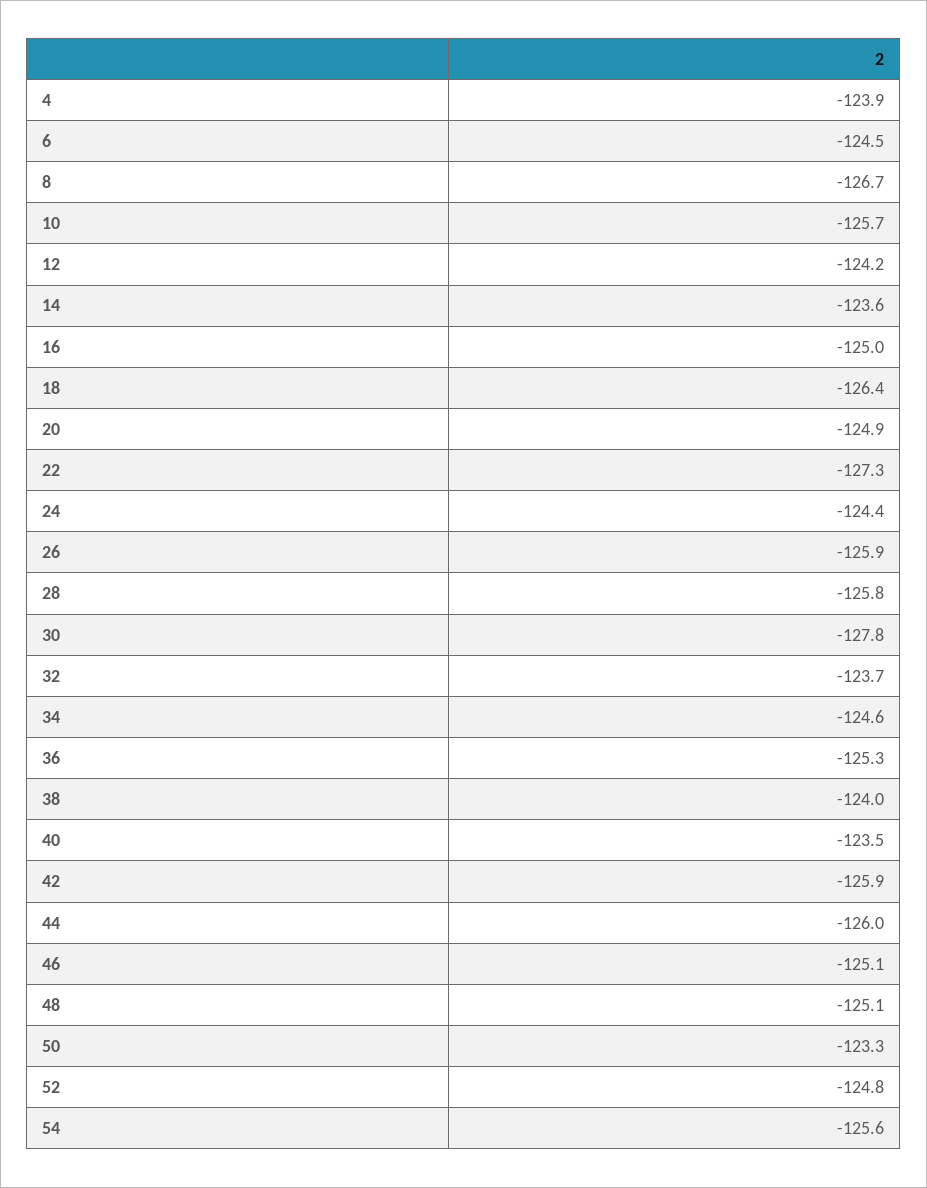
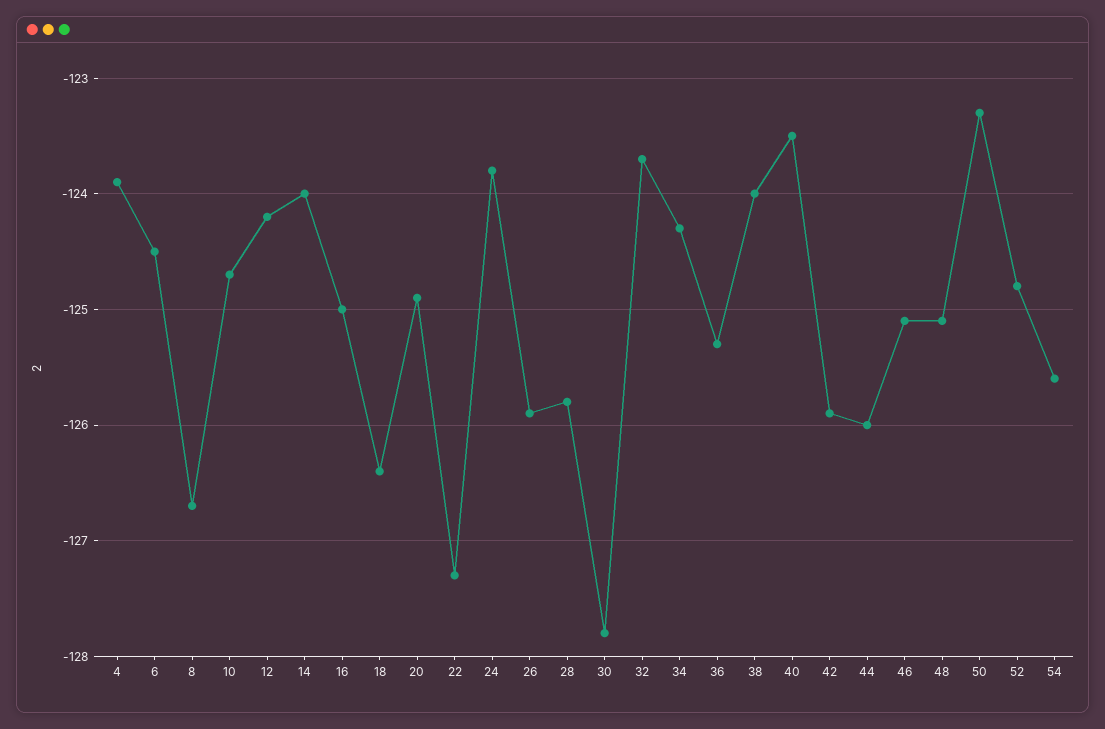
  {
    "4": -123.9,
    "6": -124.5,
    "8": -126.7,
-   "10": -125.7,
+   "10": -124.7,
    "12": -124.2,
-   "14": -123.6,
+   "14": -124,
    "16": -125,
    "18": -126.4,
    "20": -124.9,
    "22": -127.3,
-   "24": -124.4,
+   "24": -123.8,
    "26": -125.9,
    "28": -125.8,
    "30": -127.8,
    "32": -123.7,
-   "34": -124.6,
+   "34": -124.3,
    "36": -125.3,
    "38": -124,
    "40": -123.5,
    "42": -125.9,
    "44": -126,
    "46": -125.1,
    "48": -125.1,
    "50": -123.3,
    "52": -124.8,
    "54": -125.6
  }

